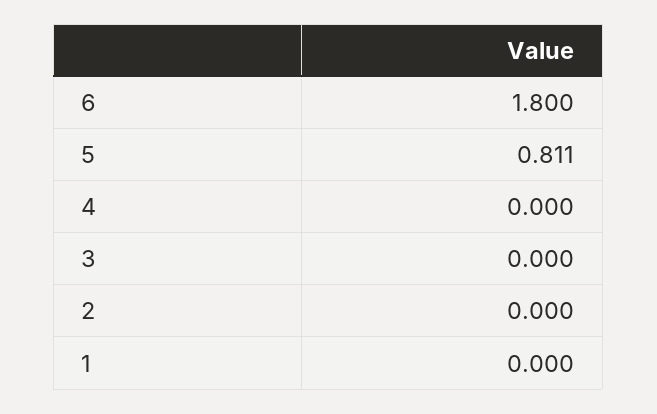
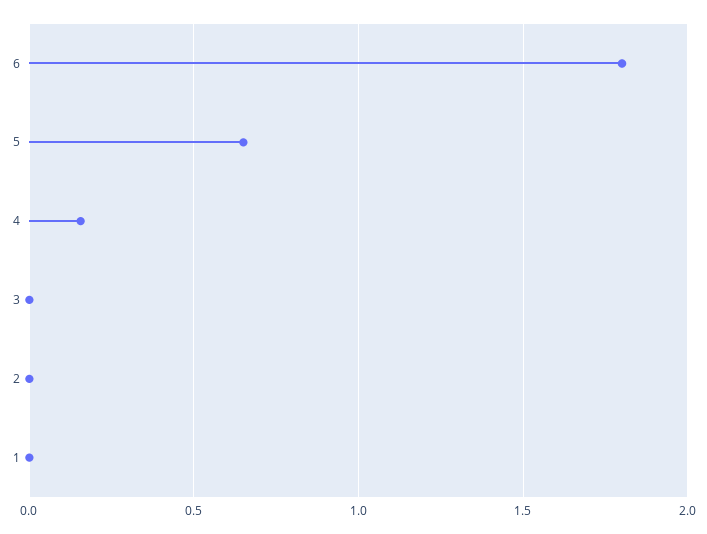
  {
    "6": 1.8,
-   "5": 0.811,
+   "5": 0.65,
-   "4": 0,
+   "4": 0.15,
    "3": 0,
    "2": 0,
    "1": 0
  }

